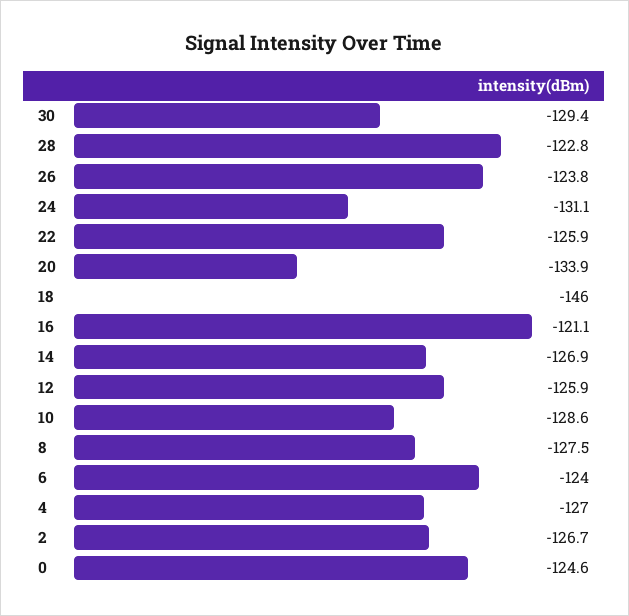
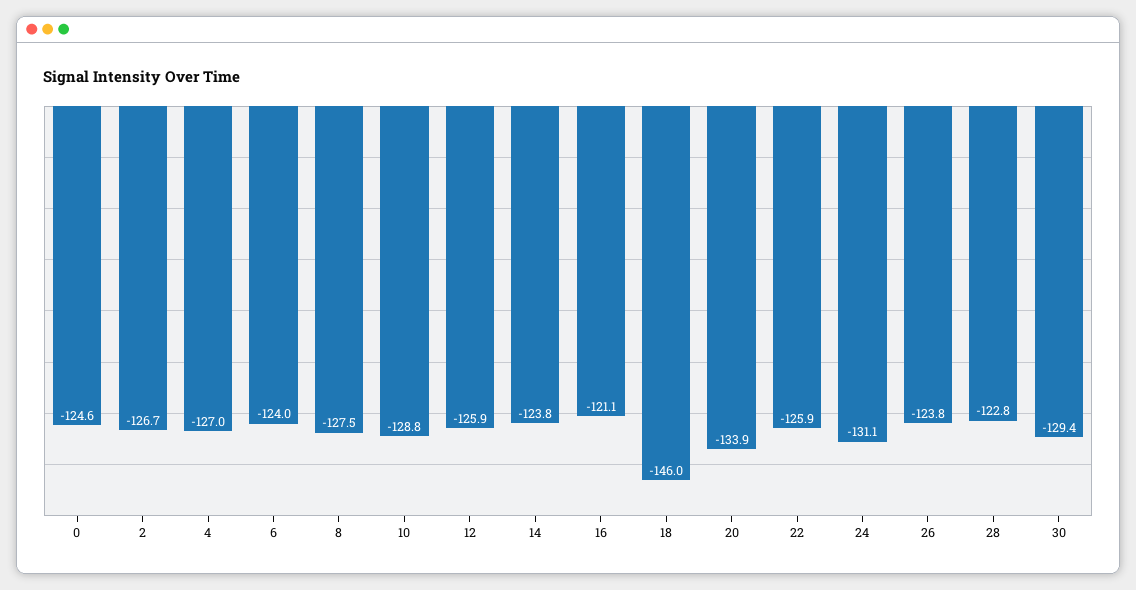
  {
    "30": -129.4,
    "28": -122.8,
    "26": -123.8,
    "24": -131.1,
    "22": -125.9,
    "20": -133.9,
    "18": -146,
    "16": -121.1,
-   "14": -126.9,
+   "14": -123.8,
    "12": -125.9,
-   "10": -128.6,
+   "10": -128.8,
    "8": -127.5,
    "6": -124,
    "4": -127,
    "2": -126.7,
    "0": -124.6
  }

